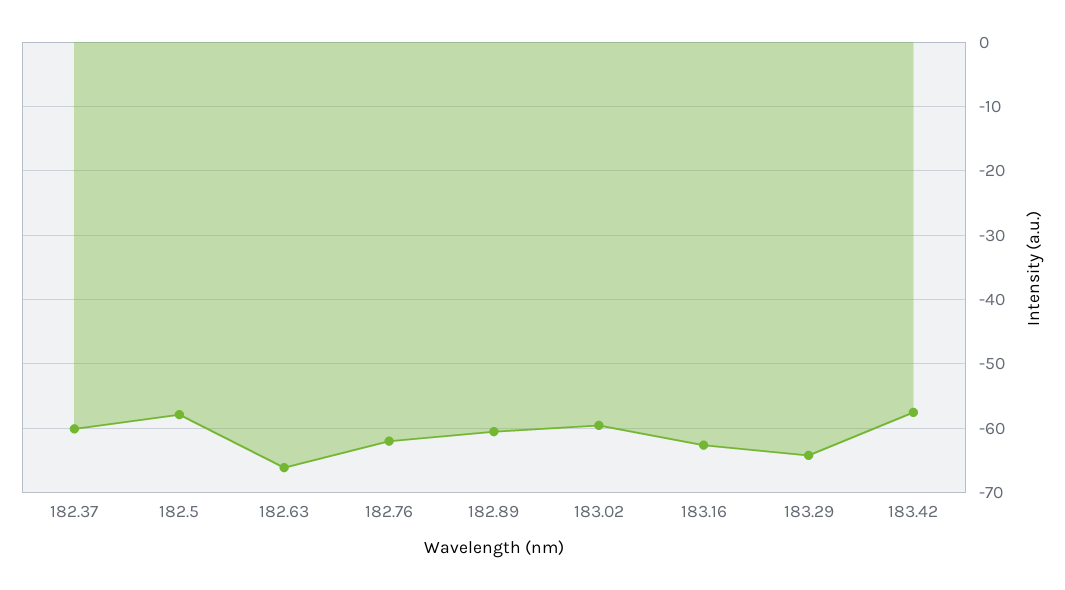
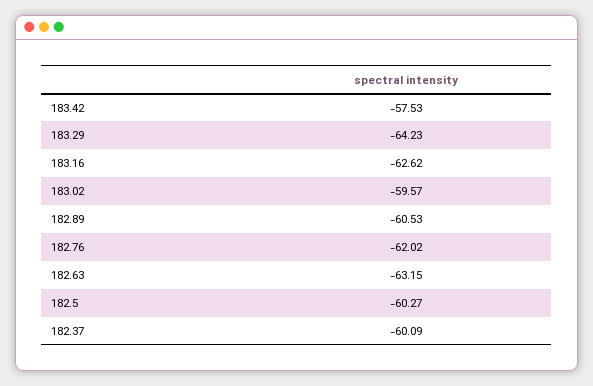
  {
    "182.37": -60.09,
-   "182.5": -58,
+   "182.5": -60.27,
-   "182.63": -66,
+   "182.63": -63.15,
    "182.76": -62.02,
    "182.89": -60.53,
    "183.02": -59.57,
    "183.16": -62.62,
    "183.29": -64.23,
    "183.42": -57.53
  }

